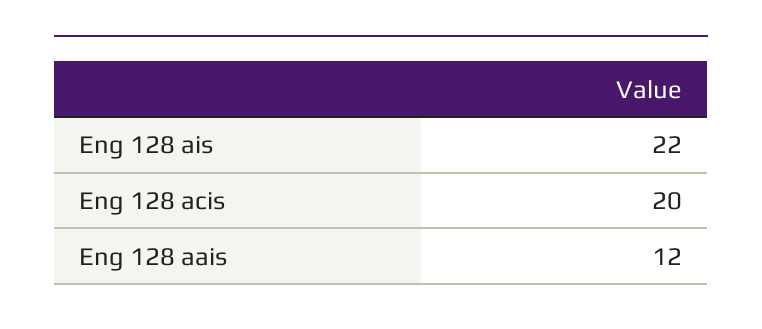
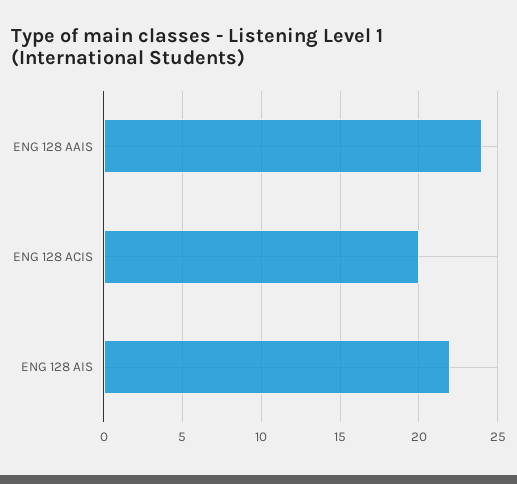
  {
    "Eng 128 ais": 22,
    "Eng 128 acis": 20,
-   "Eng 128 aais": 12
+   "Eng 128 aais": 24
  }

